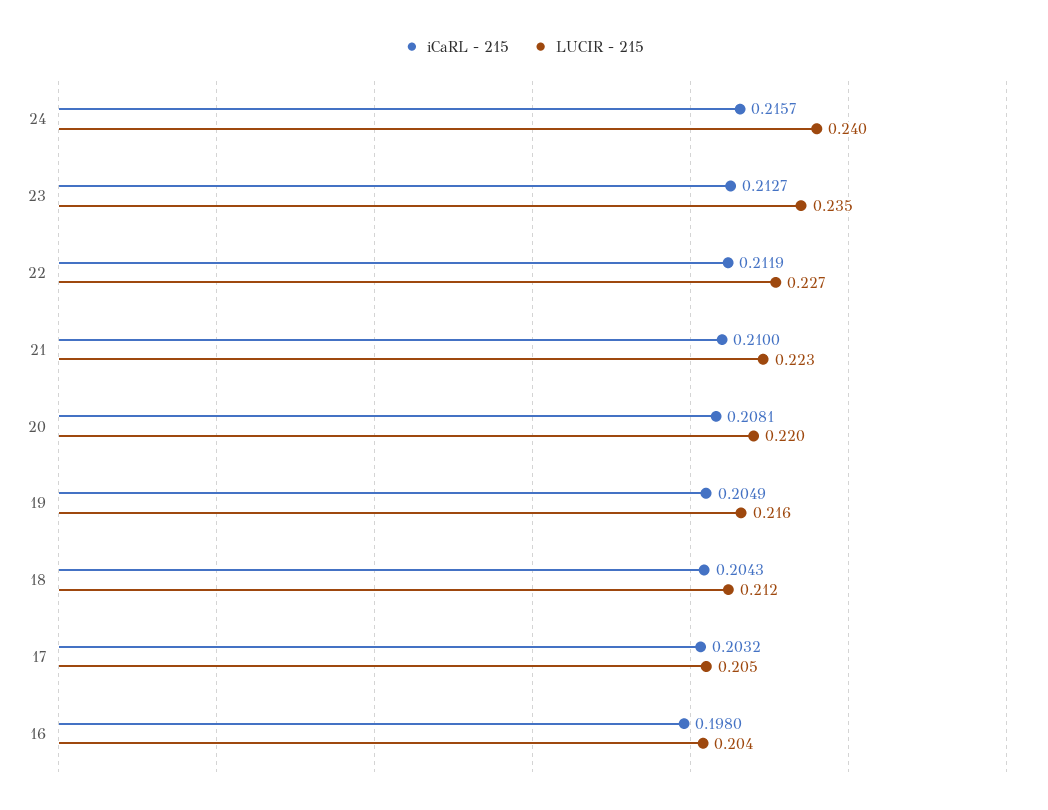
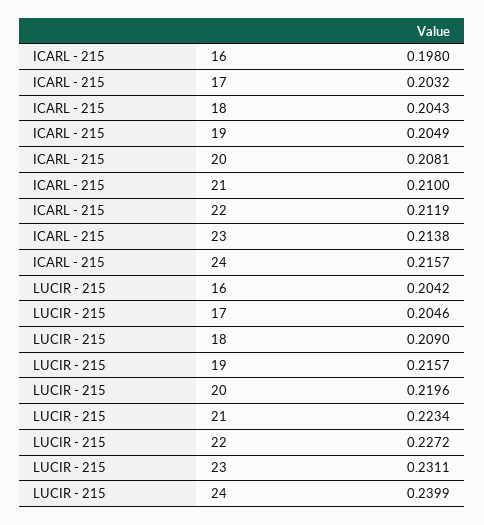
  {
    "iCaRL - 215": {
      "24": 0.2157,
-     "23": 0.2127,
+     "23": 0.2138,
      "22": 0.2119,
      "21": 0.21,
      "20": 0.2081,
      "19": 0.2049,
      "18": 0.2043,
      "17": 0.2032,
      "16": 0.198
    },
    "LUCIR - 215": {
      "24": 0.2399,
-     "23": 0.235,
+     "23": 0.2311,
      "22": 0.2272,
      "21": 0.2234,
      "20": 0.2196,
      "19": 0.2157,
-     "18": 0.212,
+     "18": 0.209,
      "17": 0.2046,
      "16": 0.2042
    }
  }

